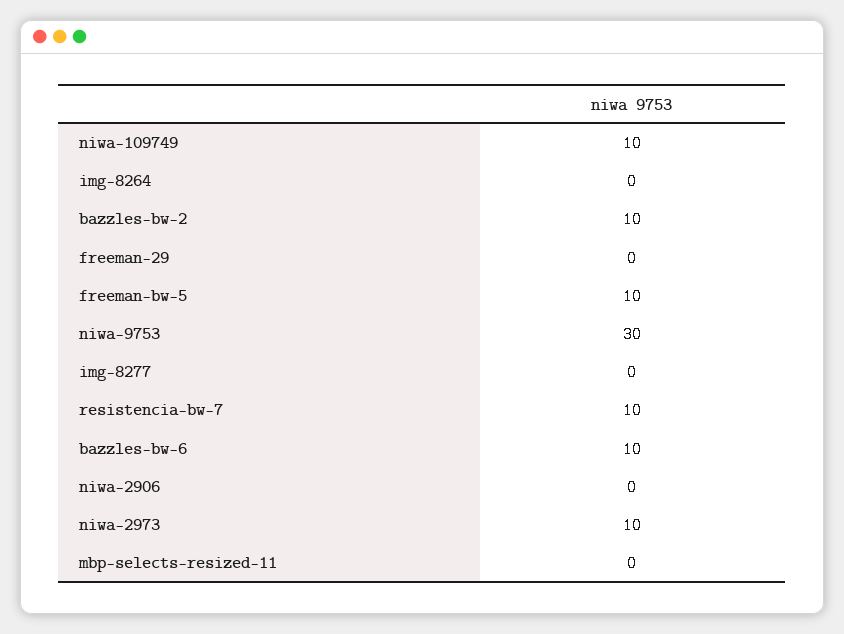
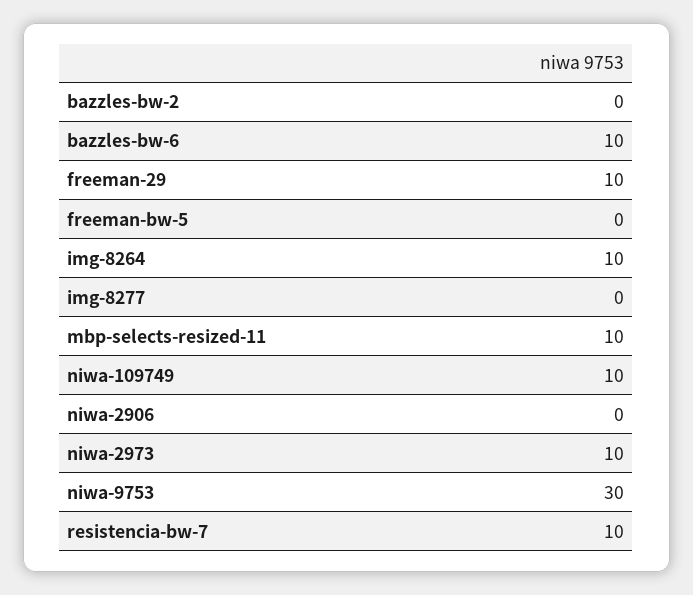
  {
    "niwa-109749": 10,
-   "img-8264": 0,
+   "img-8264": 10,
-   "bazzles-bw-2": 10,
+   "bazzles-bw-2": 0,
-   "freeman-29": 0,
+   "freeman-29": 10,
-   "freeman-bw-5": 10,
+   "freeman-bw-5": 0,
    "niwa-9753": 30,
    "img-8277": 0,
    "resistencia-bw-7": 10,
    "bazzles-bw-6": 10,
    "niwa-2906": 0,
    "niwa-2973": 10,
-   "mbp-selects-resized-11": 0
+   "mbp-selects-resized-11": 10
  }

